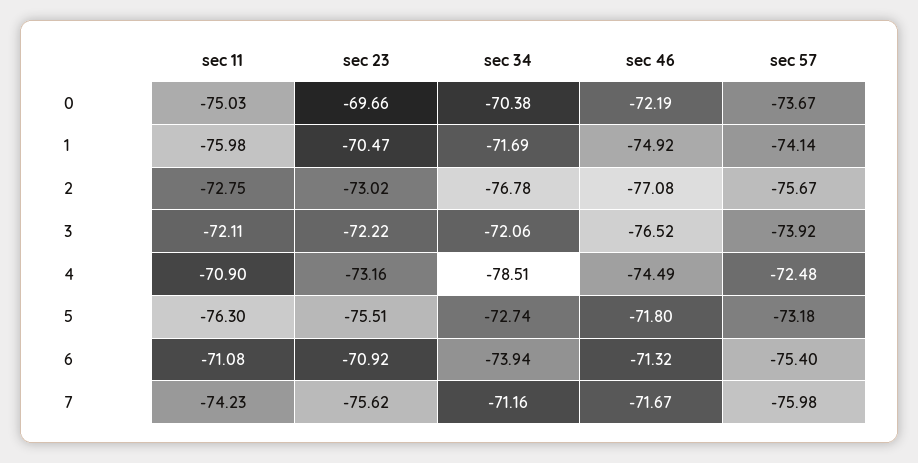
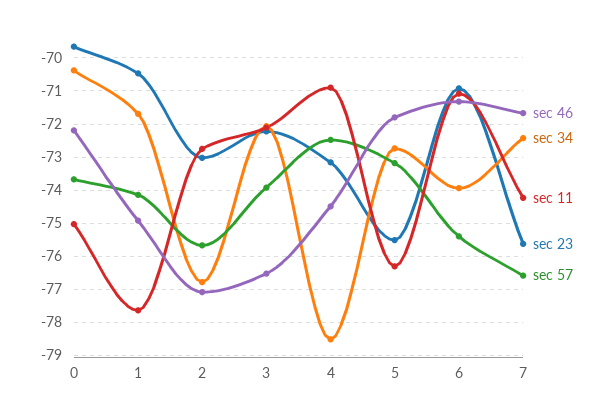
  {
    "sec 11": {
      "0": -75.03,
-     "1": -75.98,
+     "1": -77.6,
      "2": -72.75,
      "3": -72.11,
      "4": -70.9,
      "5": -76.3,
      "6": -71.08,
      "7": -74.23
    },
    "sec 23": {
      "0": -69.66,
      "1": -70.47,
      "2": -73.02,
      "3": -72.22,
      "4": -73.16,
      "5": -75.51,
      "6": -70.92,
      "7": -75.62
    },
    "sec 34": {
      "0": -70.38,
      "1": -71.69,
      "2": -76.78,
      "3": -72.06,
      "4": -78.51,
      "5": -72.74,
      "6": -73.94,
-     "7": -71.16
+     "7": -72.4
    },
    "sec 46": {
      "0": -72.19,
      "1": -74.92,
      "2": -77.08,
      "3": -76.52,
      "4": -74.49,
      "5": -71.8,
      "6": -71.32,
      "7": -71.67
    },
    "sec 57": {
      "0": -73.67,
      "1": -74.14,
      "2": -75.67,
      "3": -73.92,
      "4": -72.48,
      "5": -73.18,
      "6": -75.4,
-     "7": -75.98
+     "7": -76.6
    }
  }

